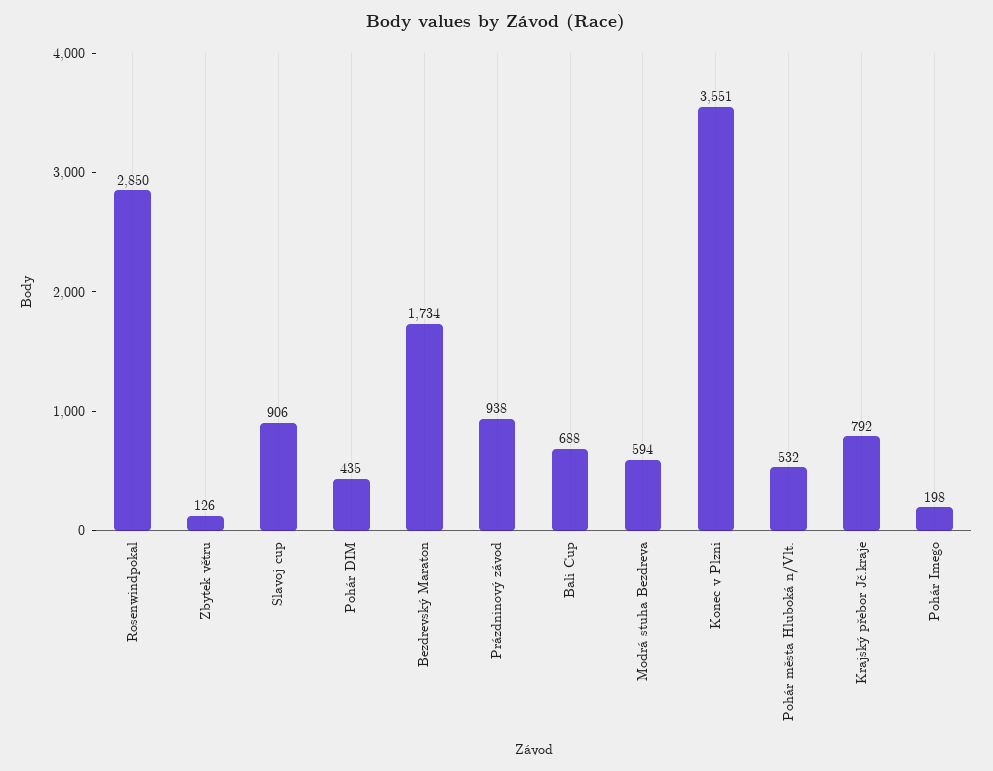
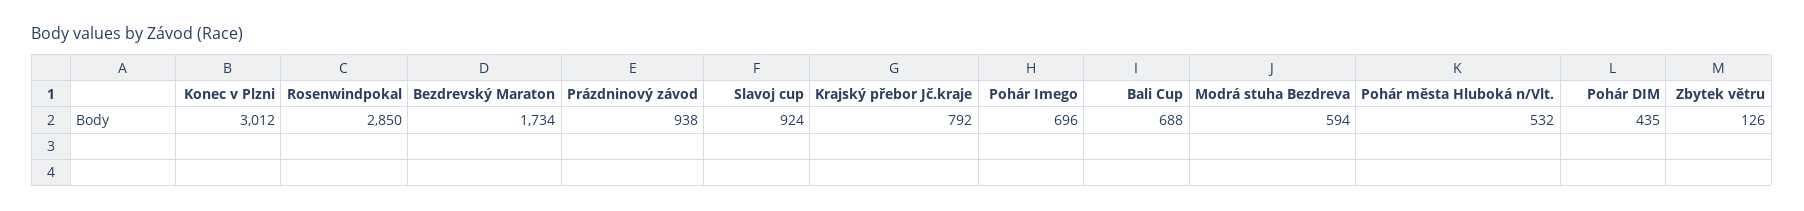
  {
    "Rosenwindpokal": 2850,
    "Zbytek větru": 126,
-   "Slavoj cup": 906,
+   "Slavoj cup": 924,
    "Pohár DIM": 435,
    "Bezdrevský Maraton": 1734,
    "Prázdninový závod": 938,
    "Bali Cup": 688,
    "Modrá stuha Bezdreva": 594,
-   "Konec v Plzni": 3551,
+   "Konec v Plzni": 3012,
    "Pohár města Hluboká n/Vlt.": 532,
    "Krajský přebor Jč.kraje": 792,
-   "Pohár Imego": 198
+   "Pohár Imego": 696
  }

